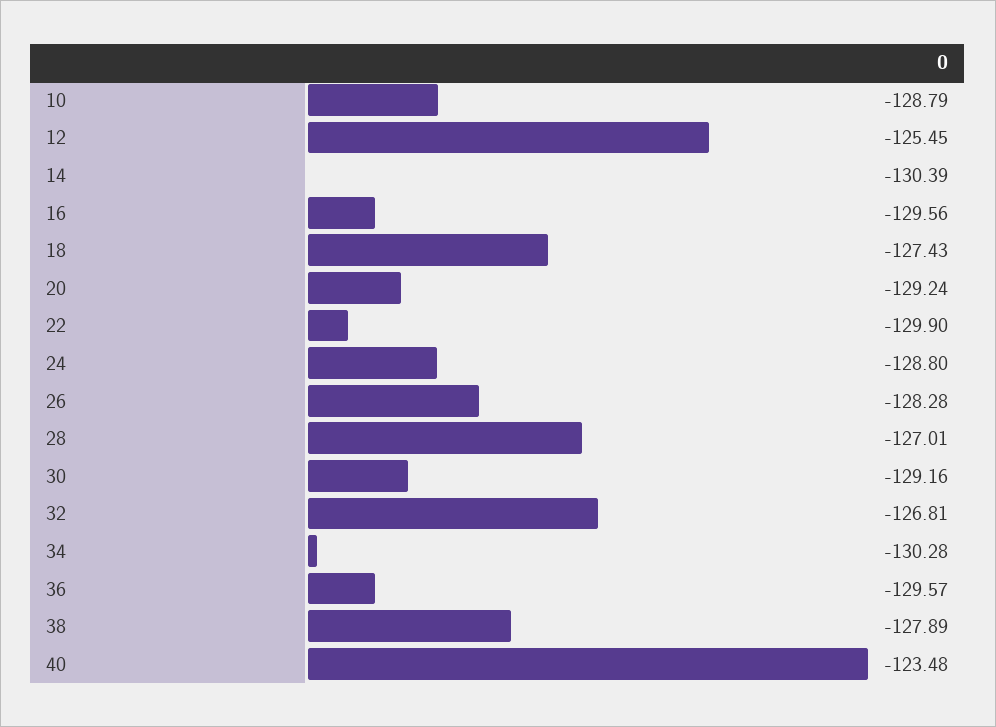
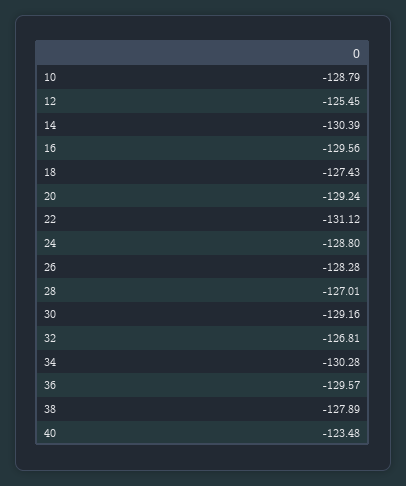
  {
    "10": -128.79,
    "12": -125.45,
    "14": -130.39,
    "16": -129.56,
    "18": -127.43,
    "20": -129.24,
-   "22": -129.9,
+   "22": -131.12,
    "24": -128.8,
    "26": -128.28,
    "28": -127.01,
    "30": -129.16,
    "32": -126.81,
    "34": -130.28,
    "36": -129.57,
    "38": -127.89,
    "40": -123.48
  }

